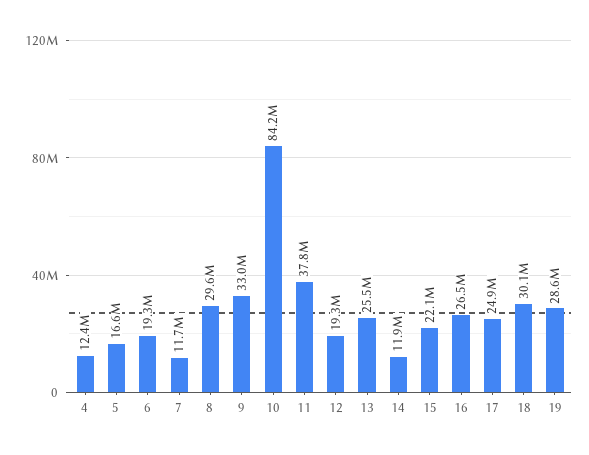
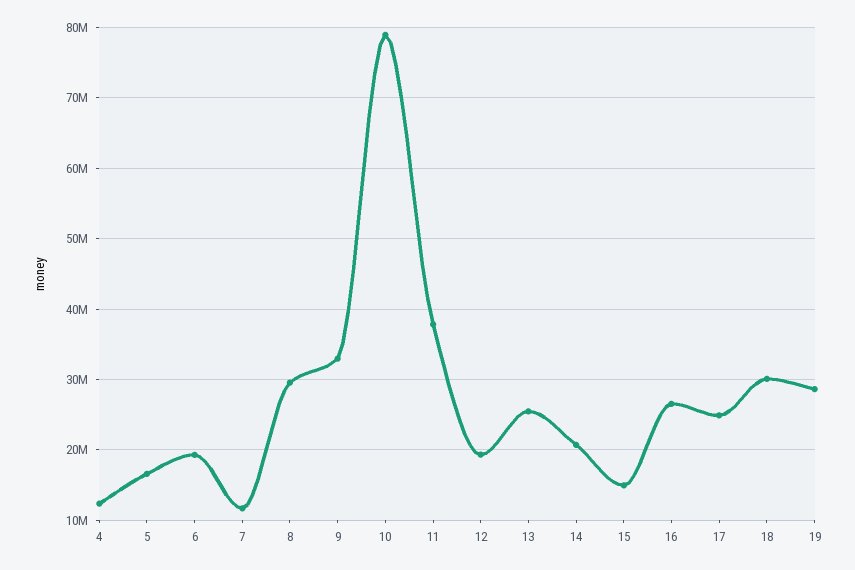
  {
    "4": 12400000,
    "5": 16600000,
    "6": 19300000,
    "7": 11700000,
    "8": 29600000,
    "9": 33000000,
-   "10": 84200000,
+   "10": 79000000,
    "11": 37800000,
    "12": 19300000,
    "13": 25500000,
-   "14": 11900000,
+   "14": 21000000,
-   "15": 22100000,
+   "15": 15000000,
    "16": 26500000,
    "17": 24900000,
    "18": 30100000,
    "19": 28600000
  }

